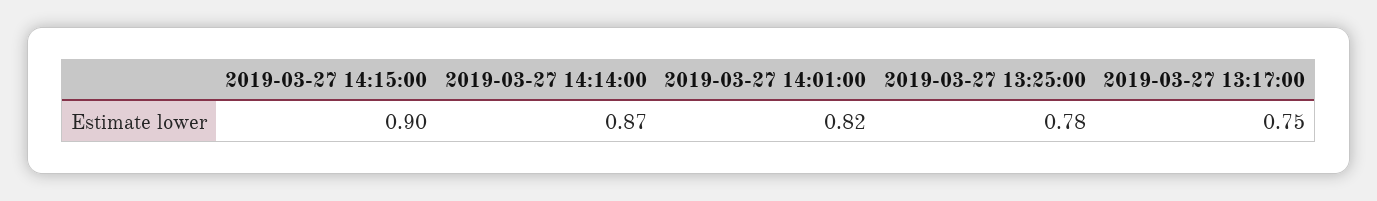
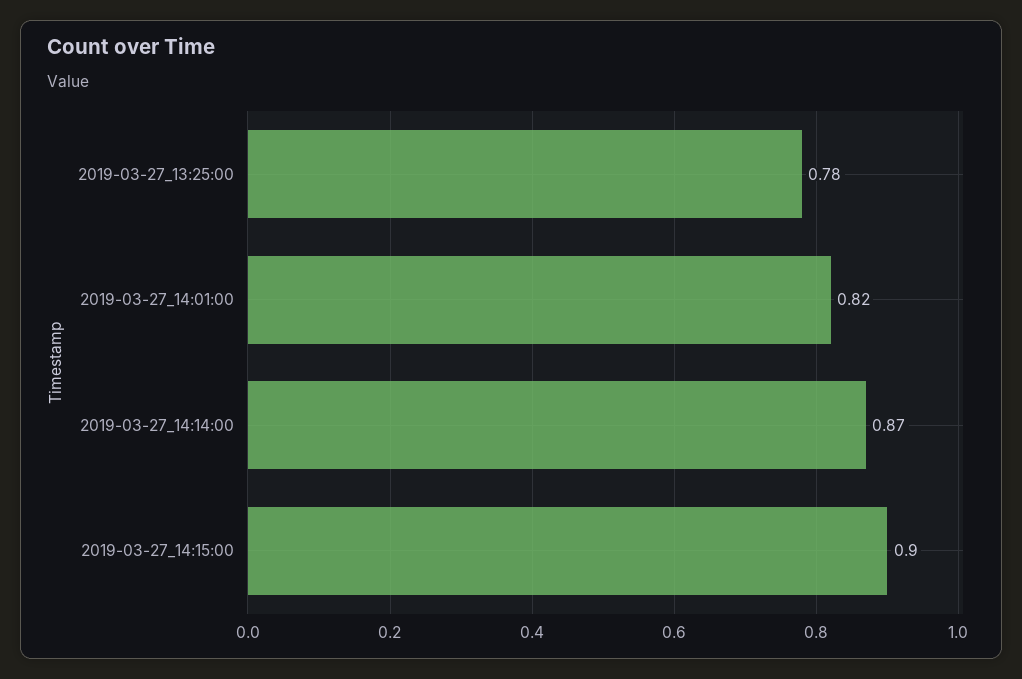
  {
    "2019-03-27 14:15:00": 0.9,
    "2019-03-27 14:14:00": 0.87,
    "2019-03-27 14:01:00": 0.82,
-   "2019-03-27 13:25:00": 0.78,
+   "2019-03-27 13:25:00": 0.78
-   "2019-03-27 13:17:00": 0.75
  }

